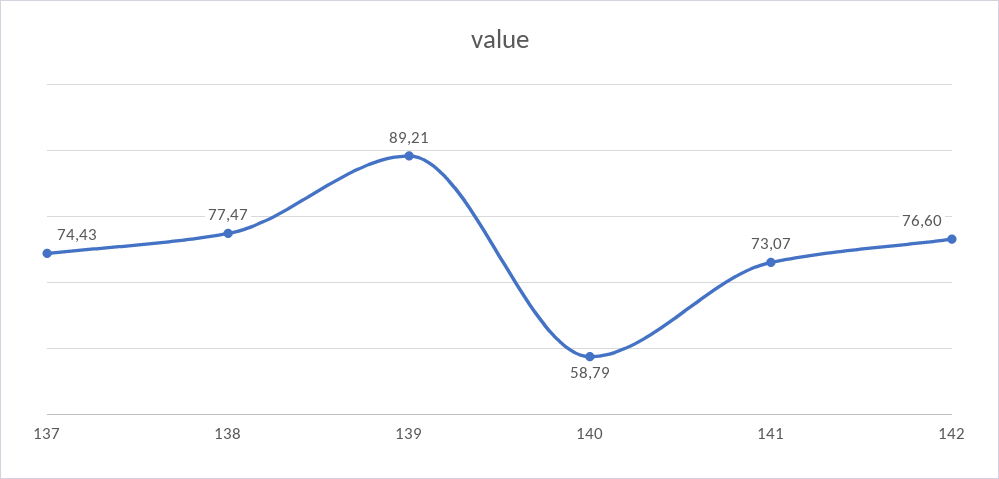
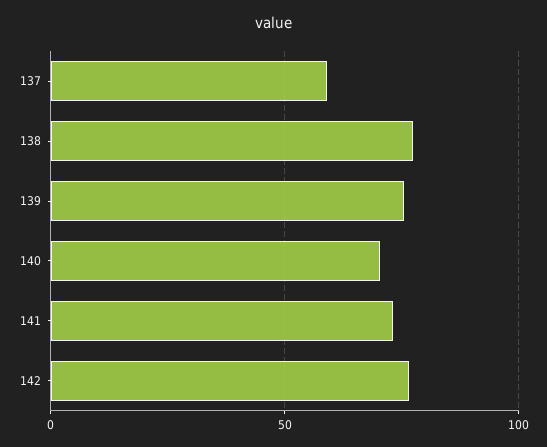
  {
-   "137": 74.43,
+   "137": 60,
    "138": 77.47,
-   "139": 89.21,
+   "139": 75,
-   "140": 58.79,
+   "140": 70,
    "141": 73.07,
    "142": 76.6
  }

